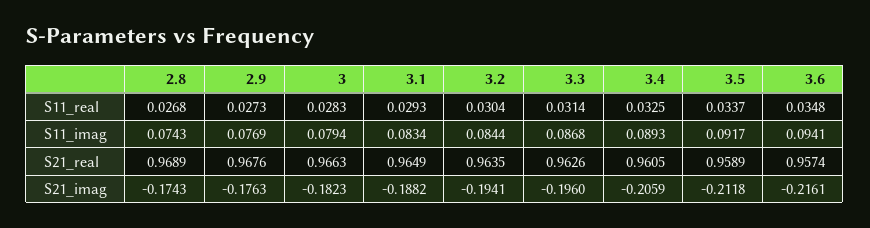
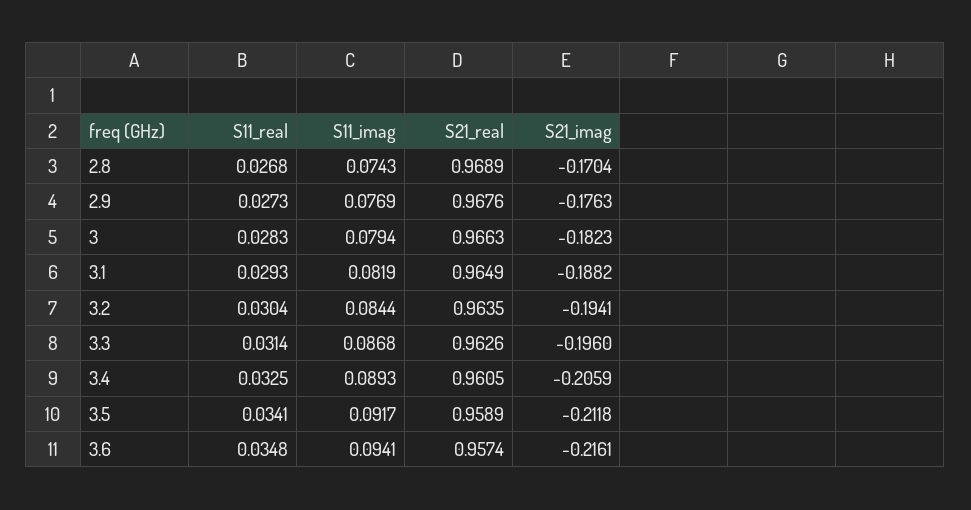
  {
    "2.8": {
      "S11_real": 0.0268,
      "S11_imag": 0.0743,
      "S21_real": 0.9689,
-     "S21_imag": -0.1743
+     "S21_imag": -0.1704
    },
    "2.9": {
      "S11_real": 0.0273,
      "S11_imag": 0.0769,
      "S21_real": 0.9676,
      "S21_imag": -0.1763
    },
    "3": {
      "S11_real": 0.0283,
      "S11_imag": 0.0794,
      "S21_real": 0.9663,
      "S21_imag": -0.1823
    },
    "3.1": {
      "S11_real": 0.0293,
-     "S11_imag": 0.0834,
+     "S11_imag": 0.0819,
      "S21_real": 0.9649,
      "S21_imag": -0.1882
    },
    "3.2": {
      "S11_real": 0.0304,
      "S11_imag": 0.0844,
      "S21_real": 0.9635,
      "S21_imag": -0.1941
    },
    "3.3": {
      "S11_real": 0.0314,
      "S11_imag": 0.0868,
      "S21_real": 0.9626,
      "S21_imag": -0.196
    },
    "3.4": {
      "S11_real": 0.0325,
      "S11_imag": 0.0893,
      "S21_real": 0.9605,
      "S21_imag": -0.2059
    },
    "3.5": {
-     "S11_real": 0.0337,
+     "S11_real": 0.0341,
      "S11_imag": 0.0917,
      "S21_real": 0.9589,
      "S21_imag": -0.2118
    },
    "3.6": {
      "S11_real": 0.0348,
      "S11_imag": 0.0941,
      "S21_real": 0.9574,
      "S21_imag": -0.2161
    }
  }

